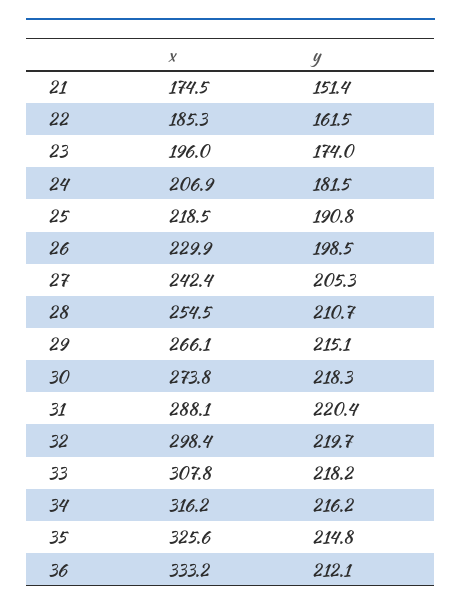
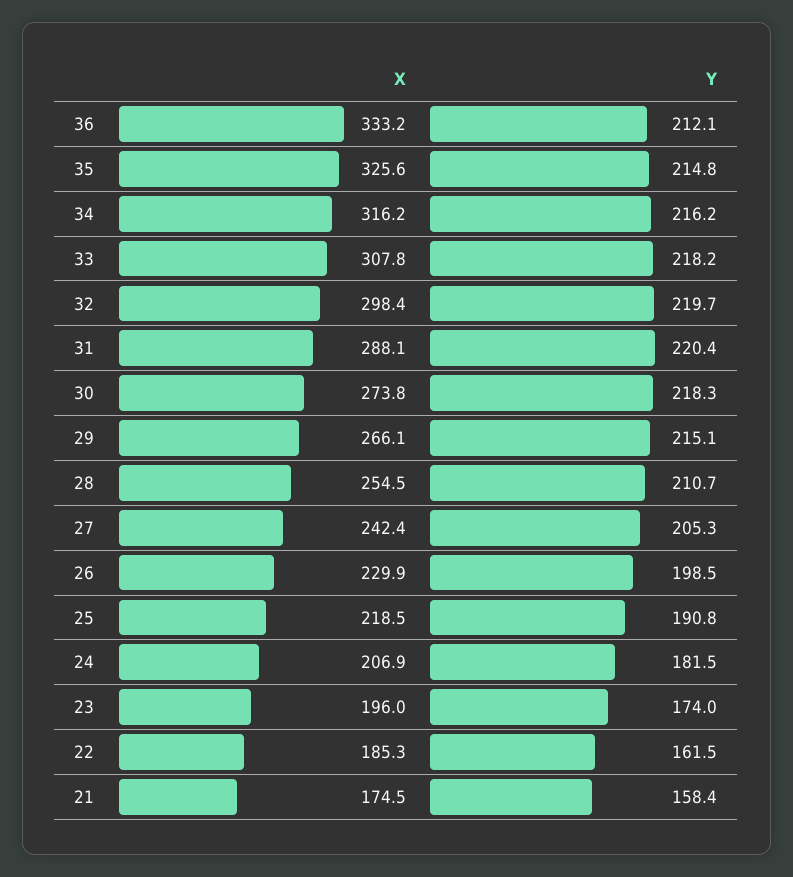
  {
    "x": {
      "21": 174.5,
      "22": 185.3,
      "23": 196,
      "24": 206.9,
      "25": 218.5,
      "26": 229.9,
      "27": 242.4,
      "28": 254.5,
      "29": 266.1,
      "30": 273.8,
      "31": 288.1,
      "32": 298.4,
      "33": 307.8,
      "34": 316.2,
      "35": 325.6,
      "36": 333.2
    },
    "y": {
-     "21": 151.4,
+     "21": 158.4,
      "22": 161.5,
      "23": 174,
      "24": 181.5,
      "25": 190.8,
      "26": 198.5,
      "27": 205.3,
      "28": 210.7,
      "29": 215.1,
      "30": 218.3,
      "31": 220.4,
      "32": 219.7,
      "33": 218.2,
      "34": 216.2,
      "35": 214.8,
      "36": 212.1
    }
  }

